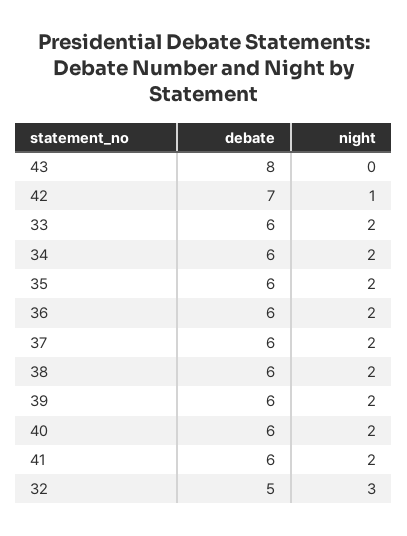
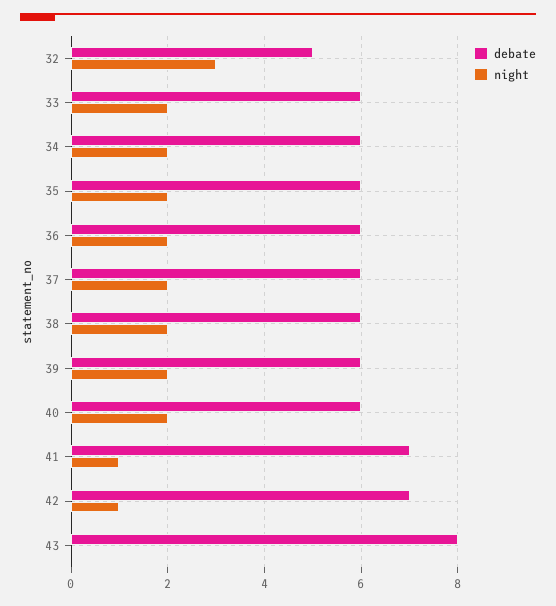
  {
    "debate": {
      "43": 8,
      "42": 7,
      "33": 6,
      "34": 6,
      "35": 6,
      "36": 6,
      "37": 6,
      "38": 6,
      "39": 6,
      "40": 6,
-     "41": 6,
+     "41": 7,
      "32": 5
    },
    "night": {
      "43": 0,
      "42": 1,
      "33": 2,
      "34": 2,
      "35": 2,
      "36": 2,
      "37": 2,
      "38": 2,
      "39": 2,
      "40": 2,
-     "41": 2,
+     "41": 1,
      "32": 3
    }
  }

